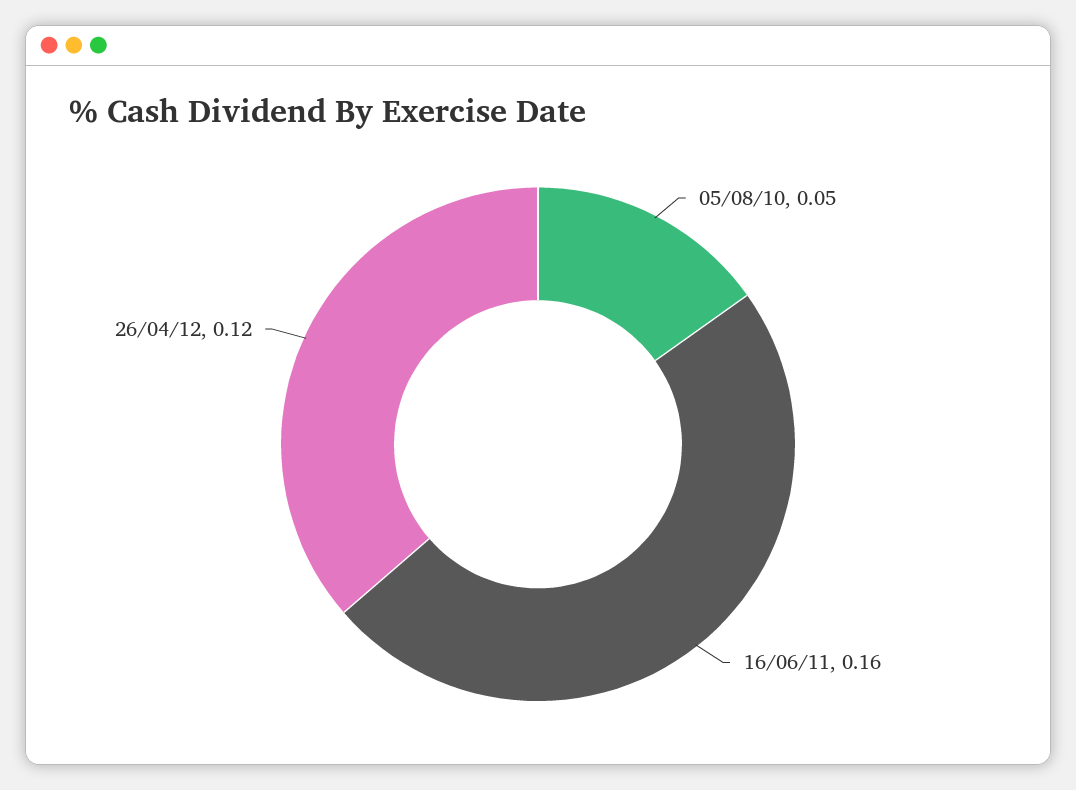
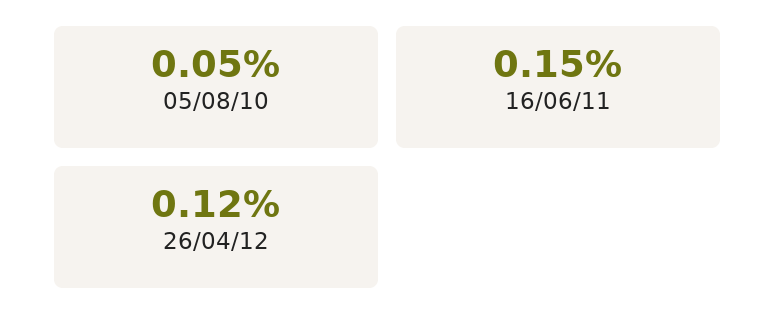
  {
    "05/08/10": 0.05,
-   "16/06/11": 0.16,
+   "16/06/11": 0.15,
    "26/04/12": 0.12
  }

